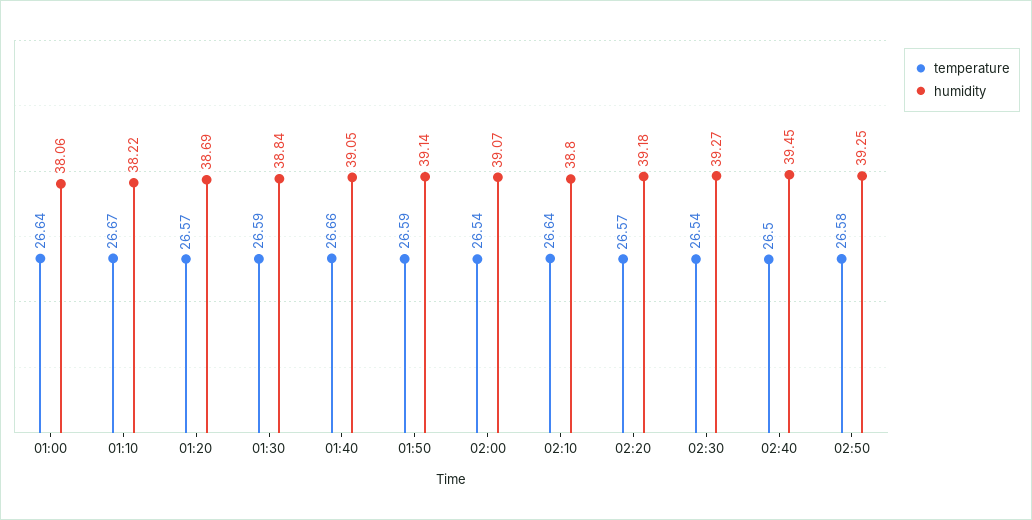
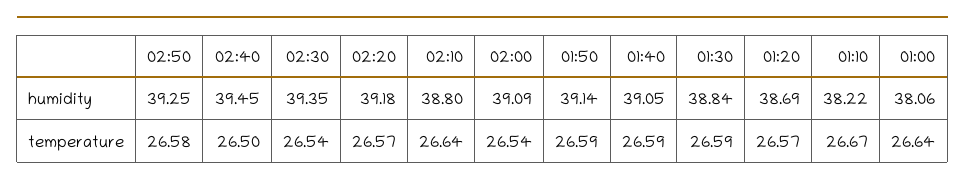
  {
    "temperature": {
      "01:00": 26.64,
      "01:10": 26.67,
      "01:20": 26.57,
      "01:30": 26.59,
-     "01:40": 26.66,
+     "01:40": 26.59,
      "01:50": 26.59,
      "02:00": 26.54,
      "02:10": 26.64,
      "02:20": 26.57,
      "02:30": 26.54,
      "02:40": 26.5,
      "02:50": 26.58
    },
    "humidity": {
      "01:00": 38.06,
      "01:10": 38.22,
      "01:20": 38.69,
      "01:30": 38.84,
      "01:40": 39.05,
      "01:50": 39.14,
-     "02:00": 39.07,
+     "02:00": 39.09,
      "02:10": 38.8,
      "02:20": 39.18,
-     "02:30": 39.27,
+     "02:30": 39.35,
      "02:40": 39.45,
      "02:50": 39.25
    }
  }

